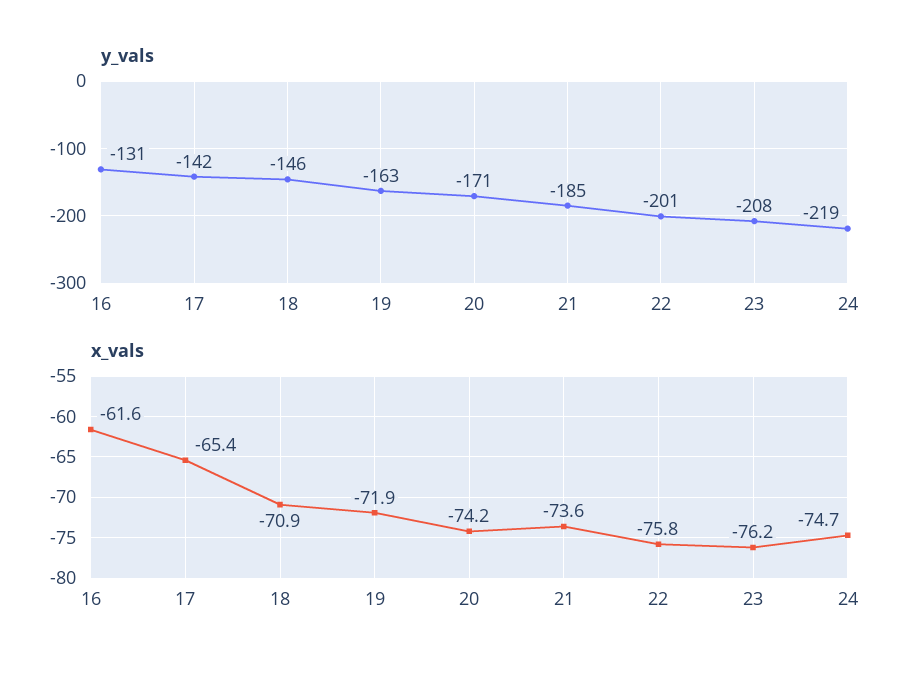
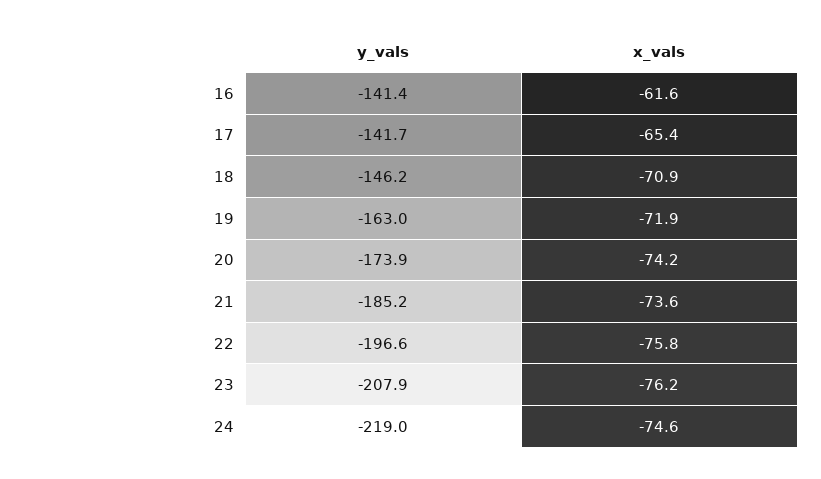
  {
    "y_vals": {
-     "16": -131,
+     "16": -141.4,
      "17": -141.7,
      "18": -146.2,
      "19": -163,
-     "20": -171,
+     "20": -173.9,
      "21": -185.2,
-     "22": -201,
+     "22": -196.6,
      "23": -207.9,
      "24": -219
    },
    "x_vals": {
      "16": -61.6,
      "17": -65.4,
      "18": -70.9,
      "19": -71.9,
      "20": -74.2,
      "21": -73.6,
      "22": -75.8,
      "23": -76.2,
-     "24": -74.7
+     "24": -74.6
    }
  }

